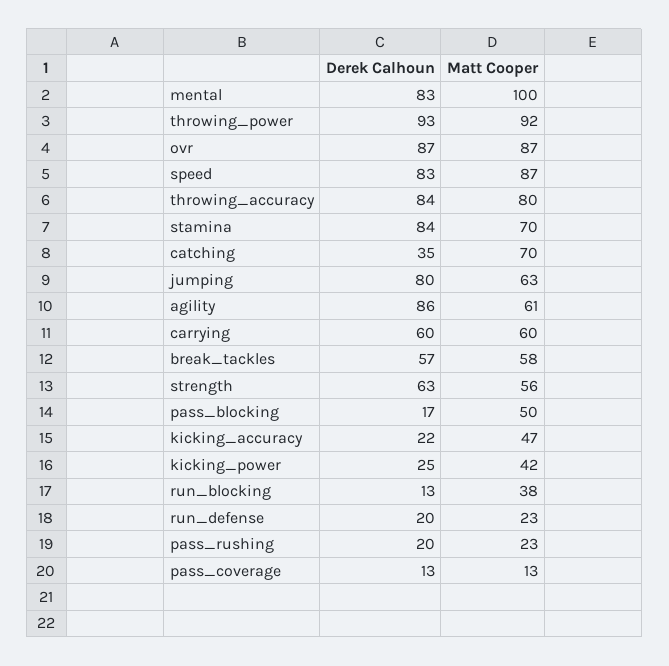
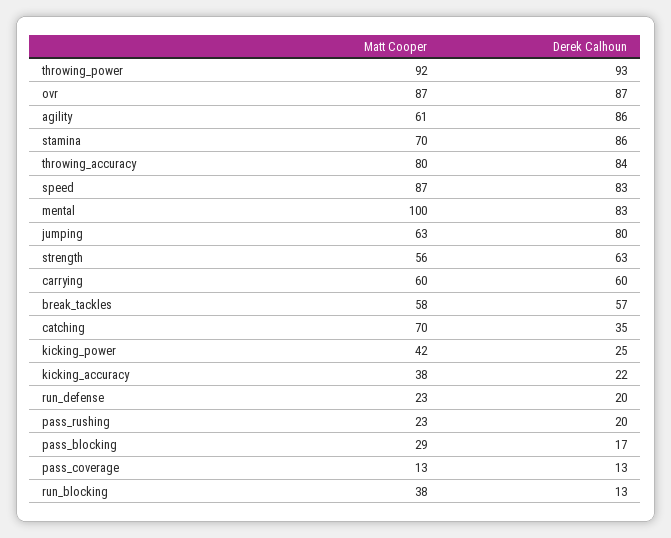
  {
    "Derek Calhoun": {
      "mental": 83,
      "throwing_power": 93,
      "ovr": 87,
      "speed": 83,
      "throwing_accuracy": 84,
-     "stamina": 84,
+     "stamina": 86,
      "catching": 35,
      "jumping": 80,
      "agility": 86,
      "carrying": 60,
      "break_tackles": 57,
      "strength": 63,
      "pass_blocking": 17,
      "kicking_accuracy": 22,
      "kicking_power": 25,
      "run_blocking": 13,
      "run_defense": 20,
      "pass_rushing": 20,
      "pass_coverage": 13
    },
    "Matt Cooper": {
      "mental": 100,
      "throwing_power": 92,
      "ovr": 87,
      "speed": 87,
      "throwing_accuracy": 80,
      "stamina": 70,
      "catching": 70,
      "jumping": 63,
      "agility": 61,
      "carrying": 60,
      "break_tackles": 58,
      "strength": 56,
-     "pass_blocking": 50,
+     "pass_blocking": 29,
-     "kicking_accuracy": 47,
+     "kicking_accuracy": 38,
      "kicking_power": 42,
      "run_blocking": 38,
      "run_defense": 23,
      "pass_rushing": 23,
      "pass_coverage": 13
    }
  }

